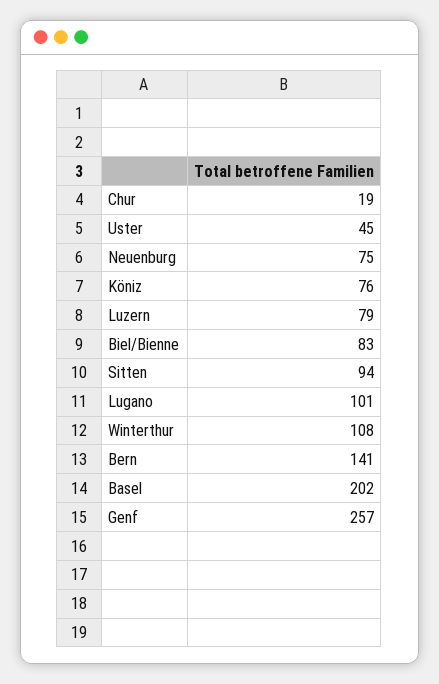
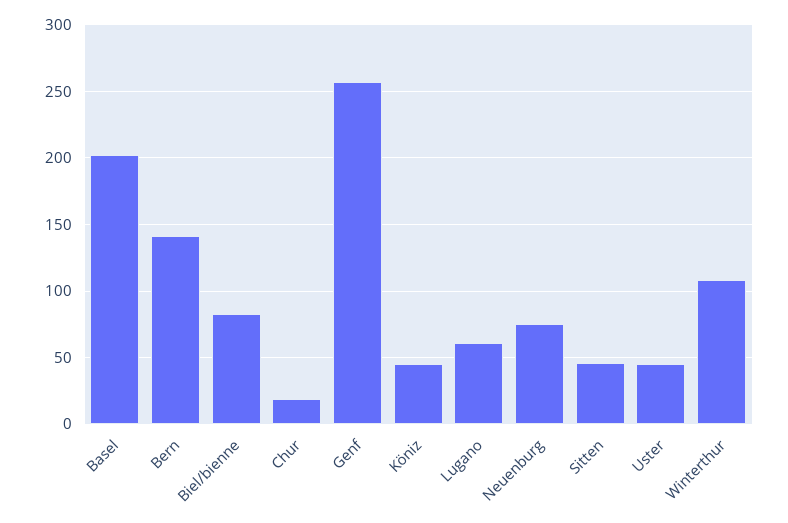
  {
    "Chur": 19,
    "Uster": 45,
    "Neuenburg": 75,
-   "Köniz": 76,
+   "Köniz": 45,
-   "Luzern": 79,
    "Biel/Bienne": 83,
-   "Sitten": 94,
+   "Sitten": 45,
-   "Lugano": 101,
+   "Lugano": 60,
    "Winterthur": 108,
    "Bern": 141,
    "Basel": 202,
    "Genf": 257
  }

